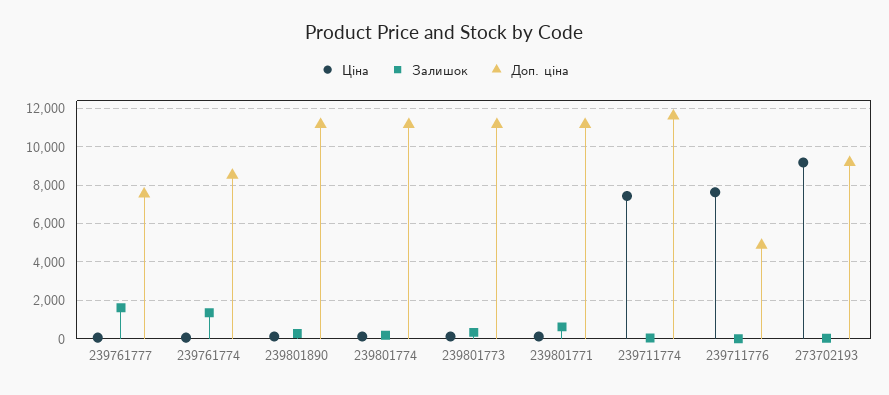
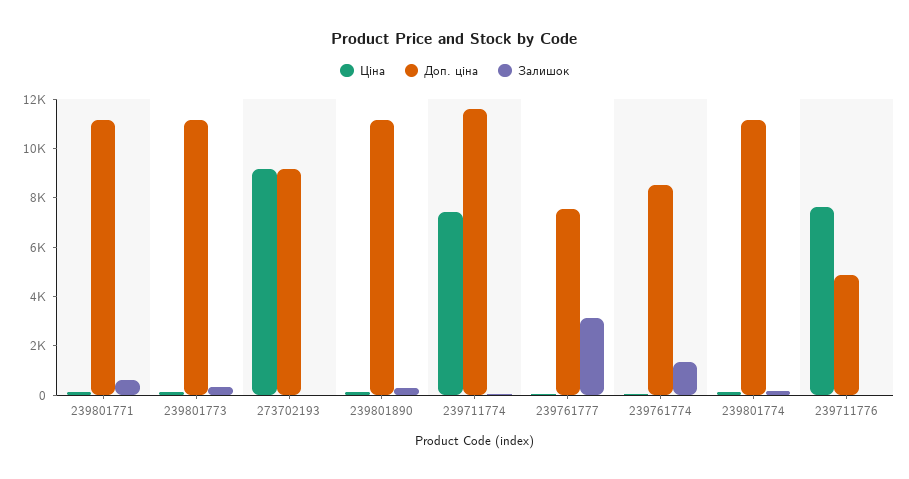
  {
    "Ціна": {
      "239761777": 0,
      "239761774": 0,
      "239801890": 0,
      "239801774": 0,
      "239801773": 0,
      "239801771": 0,
      "239711774": 7500,
      "239711776": 7500,
      "273702193": 9000
    },
    "Залишок": {
-     "239761777": 1500,
+     "239761777": 3000,
      "239761774": 1500,
      "239801890": 500,
      "239801774": 0,
      "239801773": 500,
      "239801771": 500,
      "239711774": 0,
      "239711776": 0,
      "273702193": 0
    },
    "Доп. ціна": {
      "239761777": 7500,
      "239761774": 8500,
      "239801890": 11000,
      "239801774": 11000,
      "239801773": 11000,
      "239801771": 11000,
      "239711774": 11500,
      "239711776": 5000,
      "273702193": 9000
    }
  }

